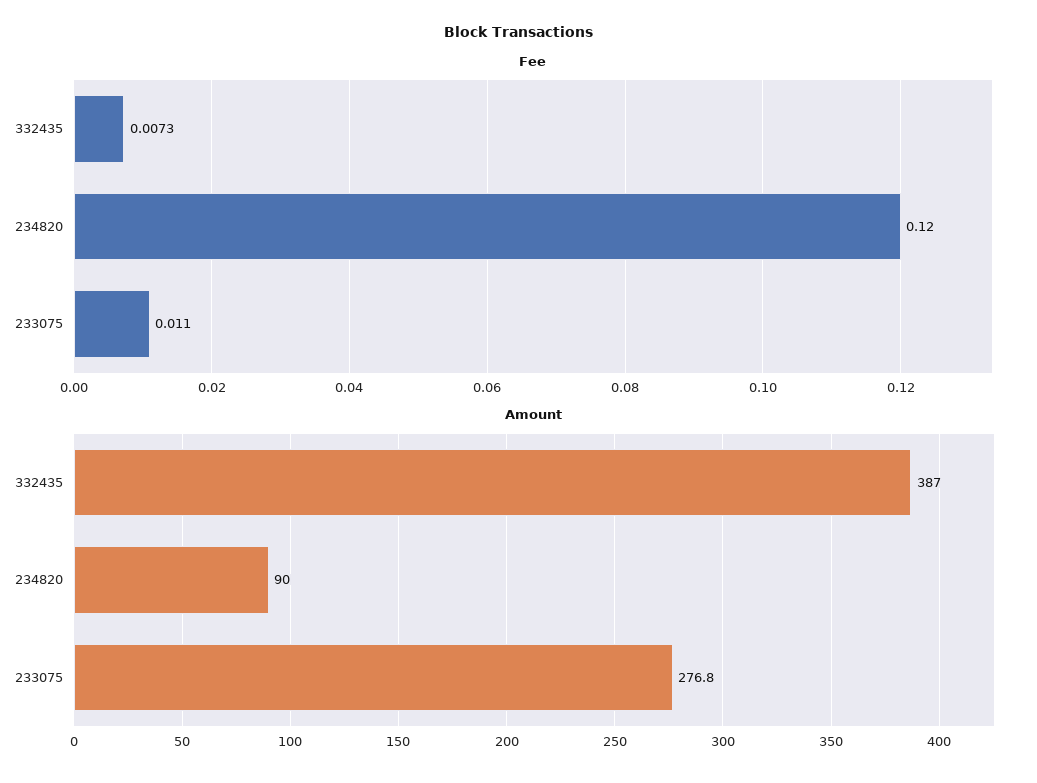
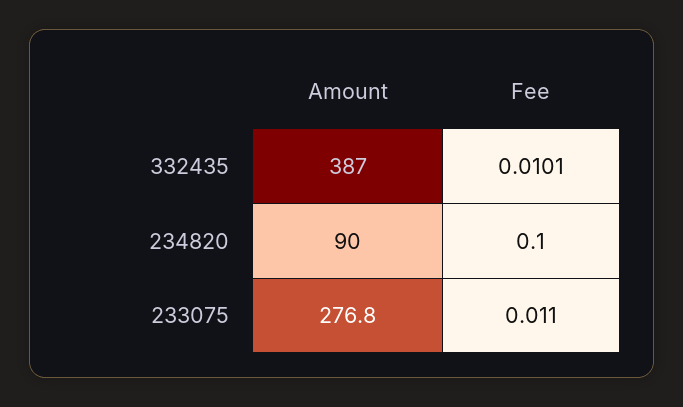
  {
    "Fee": {
-     "332435": 0.0073,
+     "332435": 0.0101,
-     "234820": 0.12,
+     "234820": 0.1,
      "233075": 0.011
    },
    "Amount": {
      "332435": 387,
      "234820": 90,
      "233075": 276.8
    }
  }

